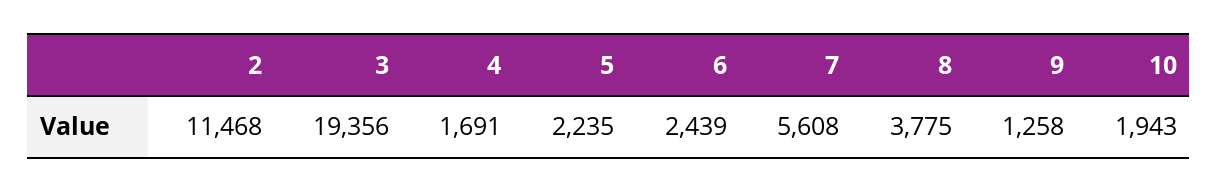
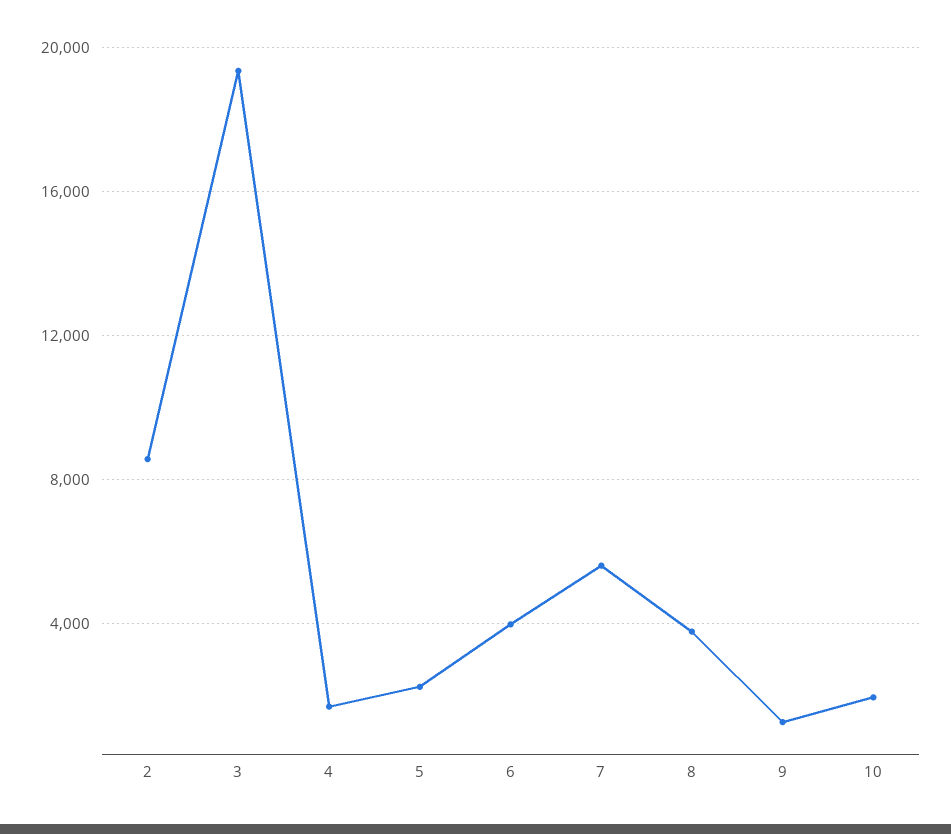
  {
-   "2": 11468,
+   "2": 8500,
    "3": 19356,
    "4": 1691,
    "5": 2235,
-   "6": 2439,
+   "6": 4000,
    "7": 5608,
    "8": 3775,
    "9": 1258,
    "10": 1943
  }

